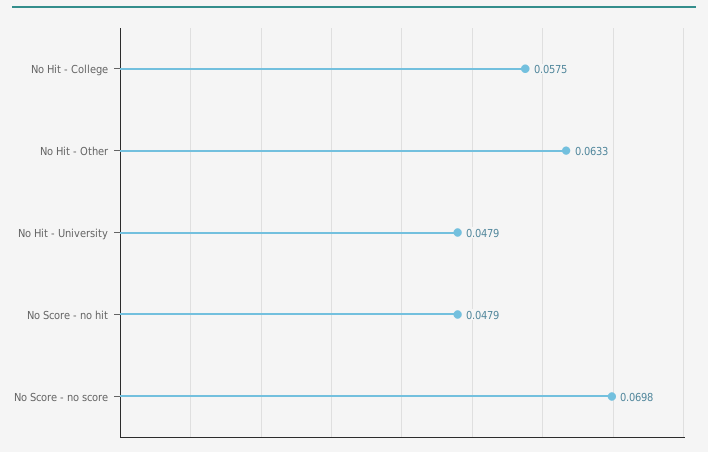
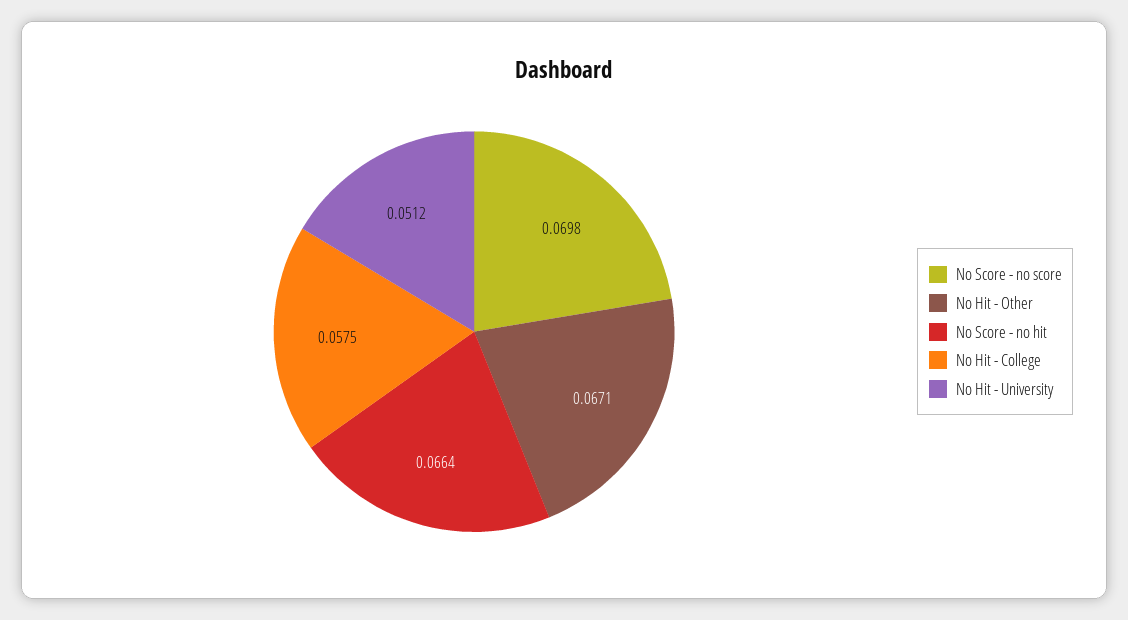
  {
    "No Hit - College": 0.0575,
-   "No Hit - Other": 0.0633,
+   "No Hit - Other": 0.0671,
-   "No Hit - University": 0.0479,
+   "No Hit - University": 0.0512,
-   "No Score - no hit": 0.0479,
+   "No Score - no hit": 0.0664,
    "No Score - no score": 0.0698
  }

